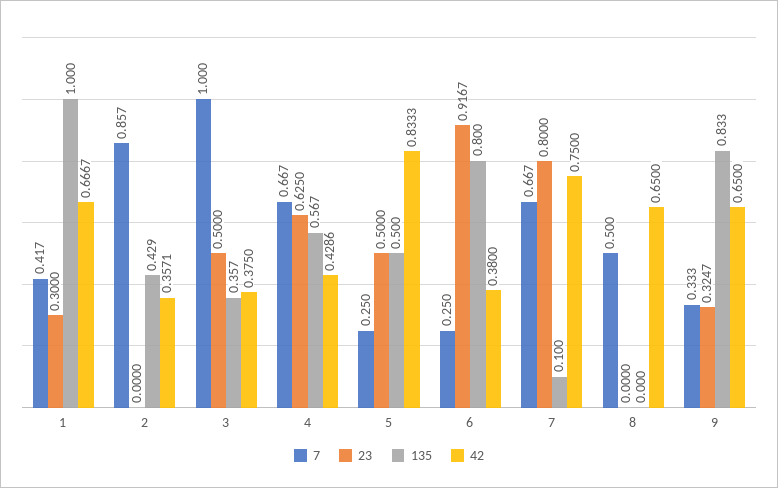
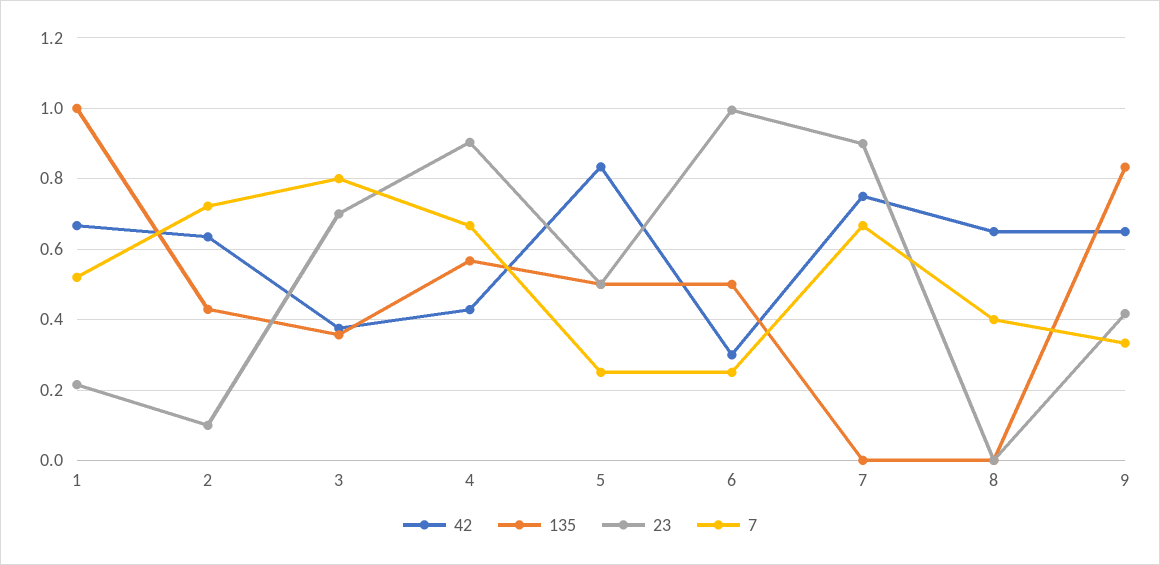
  {
    "7": {
-     "1": 0.417,
+     "1": 0.52,
-     "2": 0.857,
+     "2": 0.72,
-     "3": 1,
+     "3": 0.8,
      "4": 0.667,
      "5": 0.25,
      "6": 0.25,
      "7": 0.667,
-     "8": 0.5,
+     "8": 0.4,
      "9": 0.333
    },
    "23": {
-     "1": 0.3,
+     "1": 0.22,
-     "2": 0,
+     "2": 0.1,
-     "3": 0.5,
+     "3": 0.7,
-     "4": 0.625,
+     "4": 0.9,
      "5": 0.5,
-     "6": 0.9167,
+     "6": 1,
-     "7": 0.8,
+     "7": 0.9,
      "8": 0,
-     "9": 0.3247
+     "9": 0.42
    },
    "135": {
      "1": 1,
      "2": 0.429,
      "3": 0.357,
      "4": 0.567,
      "5": 0.5,
-     "6": 0.8,
+     "6": 0.5,
-     "7": 0.1,
+     "7": 0,
      "8": 0,
      "9": 0.833
    },
    "42": {
      "1": 0.6667,
-     "2": 0.3571,
+     "2": 0.64,
      "3": 0.375,
      "4": 0.4286,
      "5": 0.8333,
-     "6": 0.38,
+     "6": 0.3,
      "7": 0.75,
      "8": 0.65,
      "9": 0.65
    }
  }

